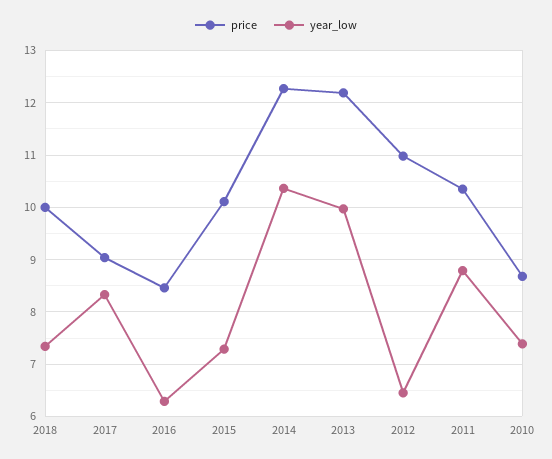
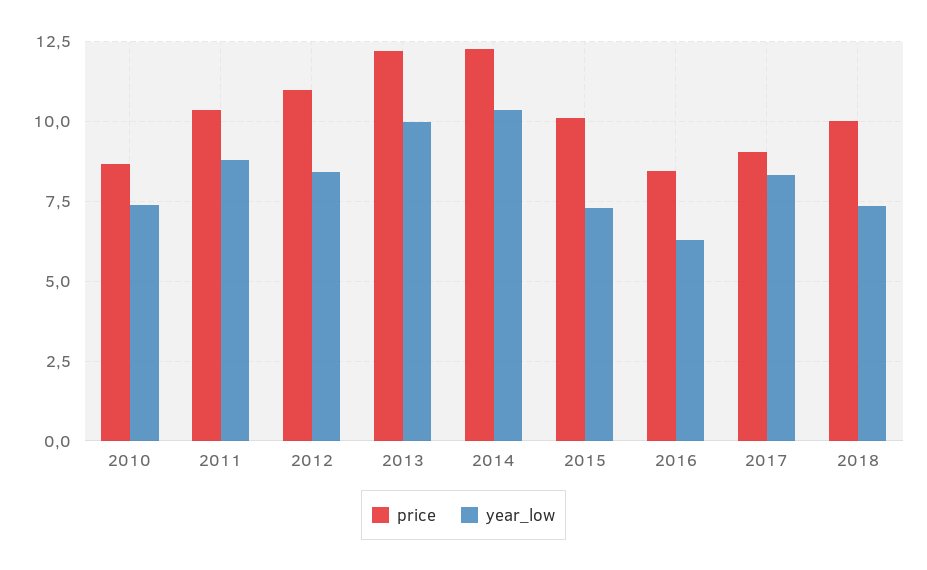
  {
    "price": {
      "2018": 10,
      "2017": 9,
      "2016": 8.4,
      "2015": 10.2,
      "2014": 12.2,
      "2013": 12.2,
      "2012": 11,
      "2011": 10.4,
      "2010": 8.6
    },
    "year_low": {
      "2018": 7.4,
      "2017": 8.4,
      "2016": 6.2,
      "2015": 7.2,
      "2014": 10.4,
      "2013": 10,
-     "2012": 6.4,
+     "2012": 8.5,
      "2011": 8.8,
      "2010": 7.4
    }
  }

